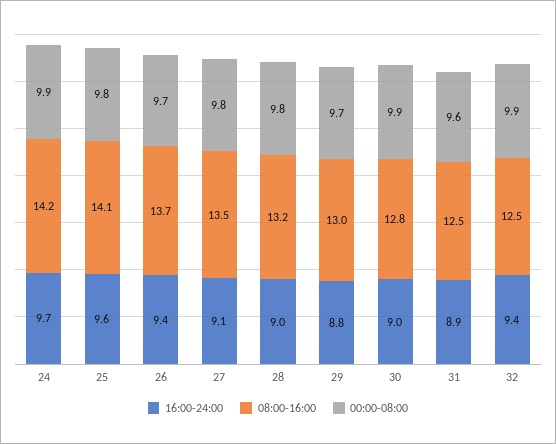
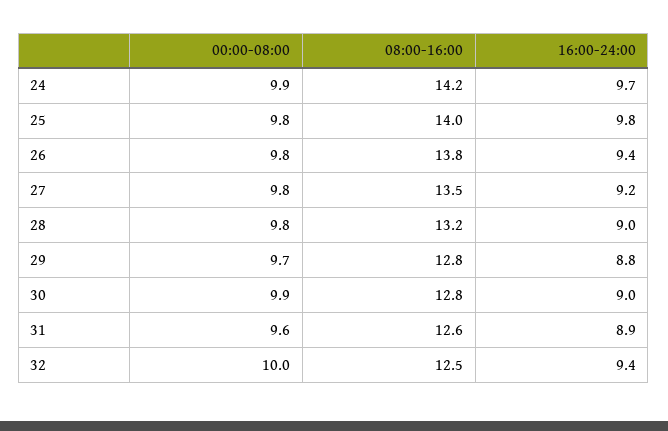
  {
    "16:00-24:00": {
      "24": 9.7,
-     "25": 9.6,
+     "25": 9.8,
      "26": 9.4,
-     "27": 9.1,
+     "27": 9.2,
      "28": 9,
      "29": 8.8,
      "30": 9,
      "31": 8.9,
      "32": 9.4
    },
    "08:00-16:00": {
      "24": 14.2,
-     "25": 14.1,
+     "25": 14,
-     "26": 13.7,
+     "26": 13.8,
      "27": 13.5,
      "28": 13.2,
-     "29": 13,
+     "29": 12.8,
      "30": 12.8,
-     "31": 12.5,
+     "31": 12.6,
      "32": 12.5
    },
    "00:00-08:00": {
      "24": 9.9,
      "25": 9.8,
-     "26": 9.7,
+     "26": 9.8,
      "27": 9.8,
      "28": 9.8,
      "29": 9.7,
      "30": 9.9,
      "31": 9.6,
-     "32": 9.9
+     "32": 10
    }
  }

